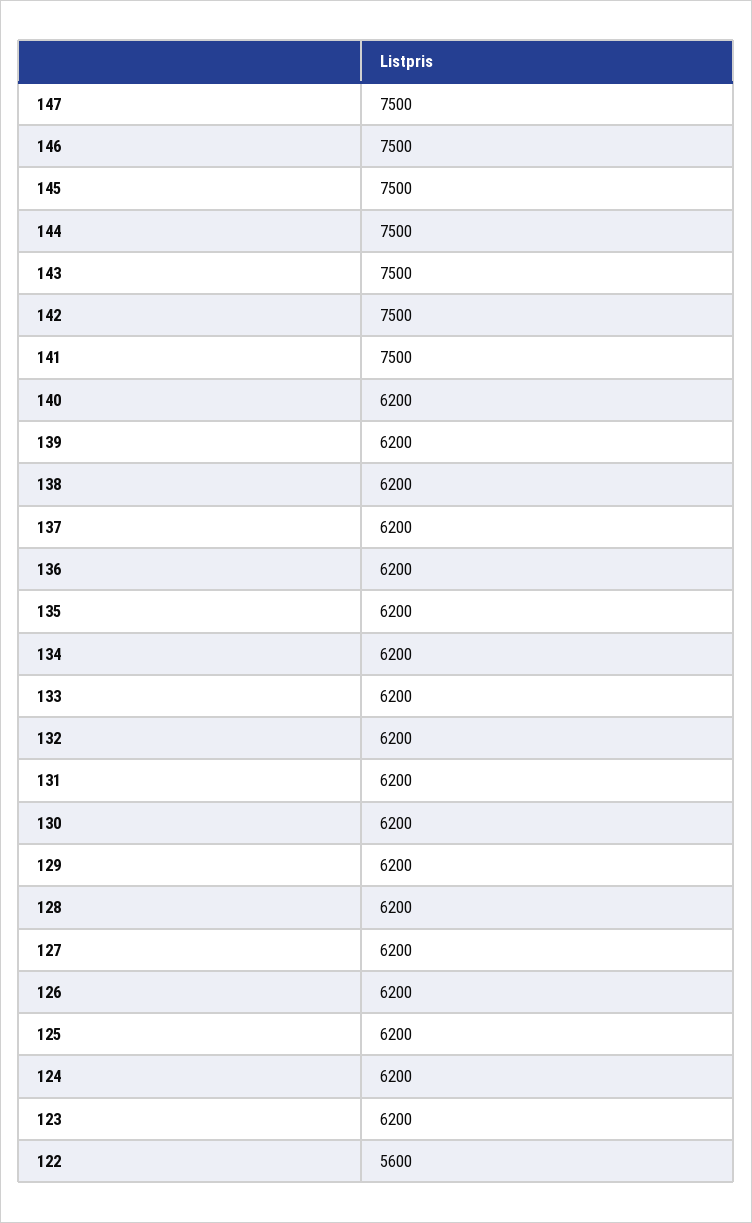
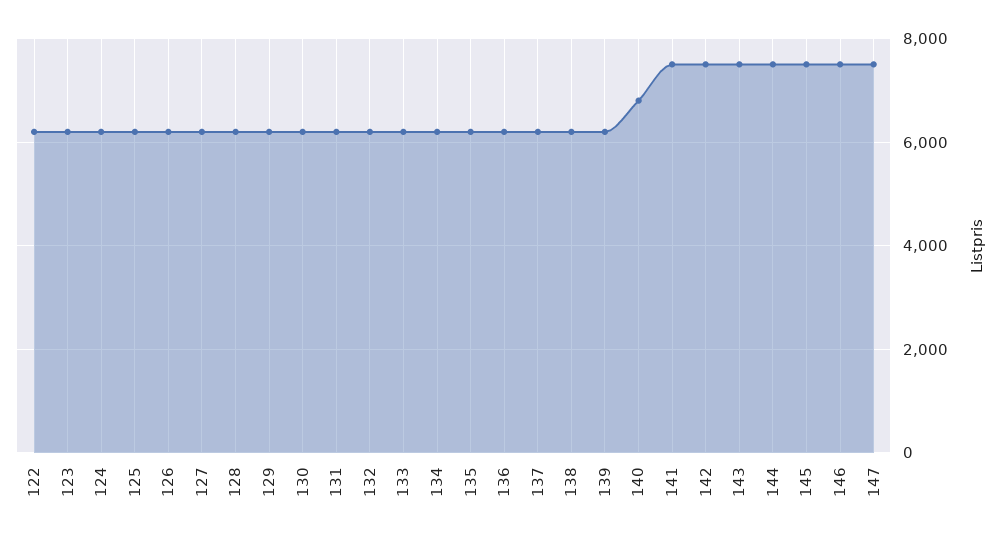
  {
    "147": 7500,
    "146": 7500,
    "145": 7500,
    "144": 7500,
    "143": 7500,
    "142": 7500,
    "141": 7500,
-   "140": 6200,
+   "140": 6800,
    "139": 6200,
    "138": 6200,
    "137": 6200,
    "136": 6200,
    "135": 6200,
    "134": 6200,
    "133": 6200,
    "132": 6200,
    "131": 6200,
    "130": 6200,
    "129": 6200,
    "128": 6200,
    "127": 6200,
    "126": 6200,
    "125": 6200,
    "124": 6200,
    "123": 6200,
-   "122": 5600
+   "122": 6200
  }

